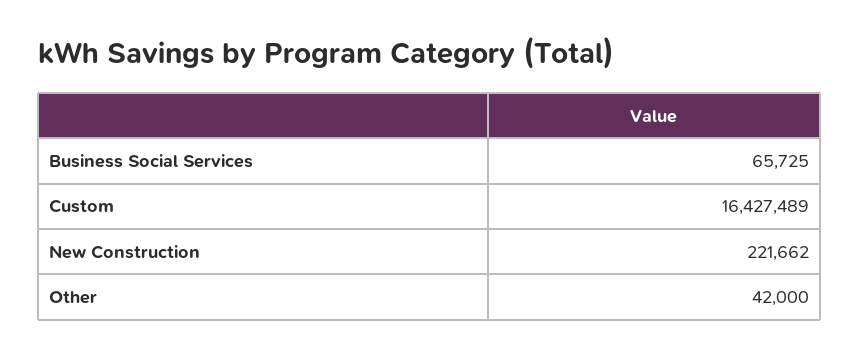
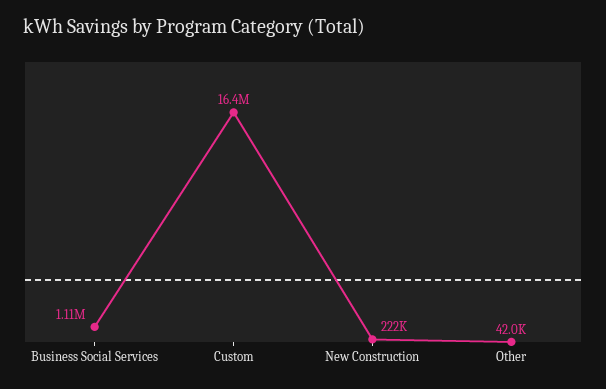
  {
-   "Business Social Services": 65725,
+   "Business Social Services": 1110000,
    "Custom": 16427489,
    "New Construction": 221662,
    "Other": 42000
  }

